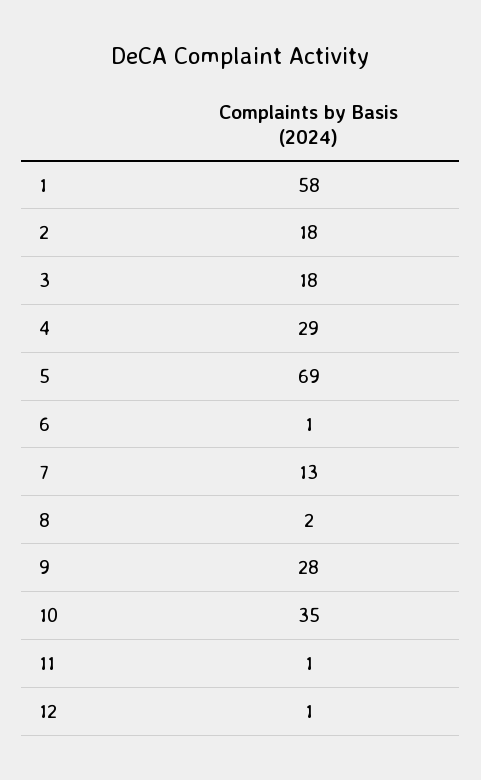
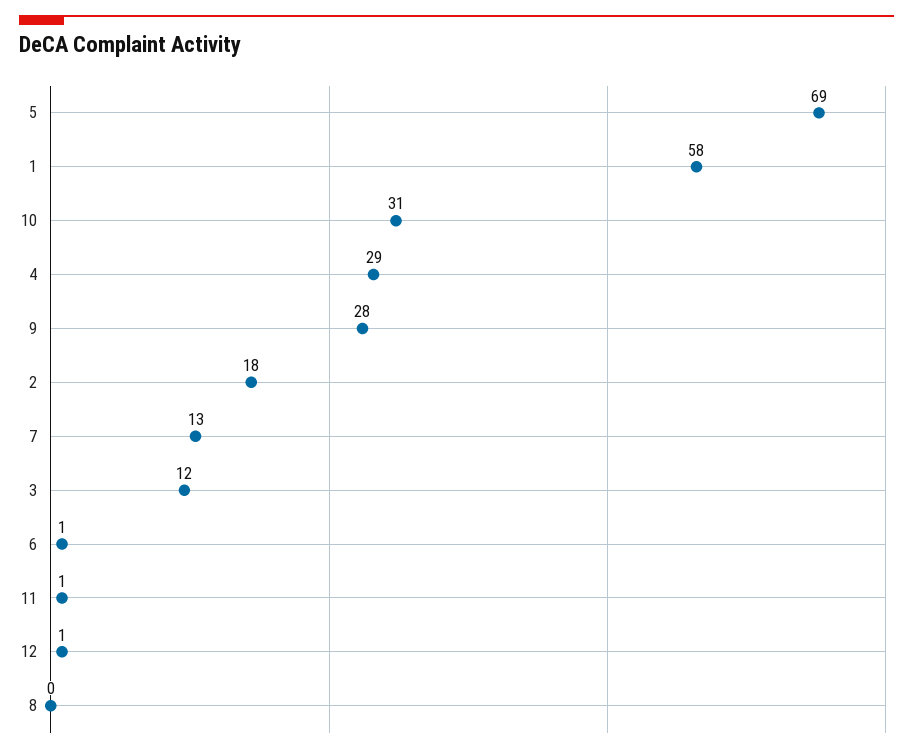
  {
    "1": 58,
    "2": 18,
-   "3": 18,
+   "3": 12,
    "4": 29,
    "5": 69,
    "6": 1,
    "7": 13,
-   "8": 2,
+   "8": 0,
    "9": 28,
-   "10": 35,
+   "10": 31,
    "11": 1,
    "12": 1
  }

